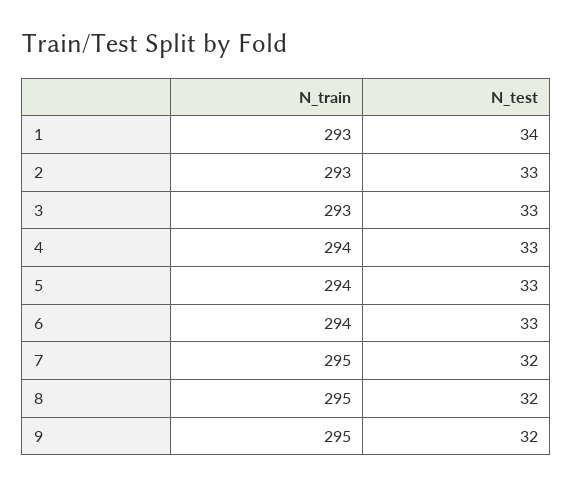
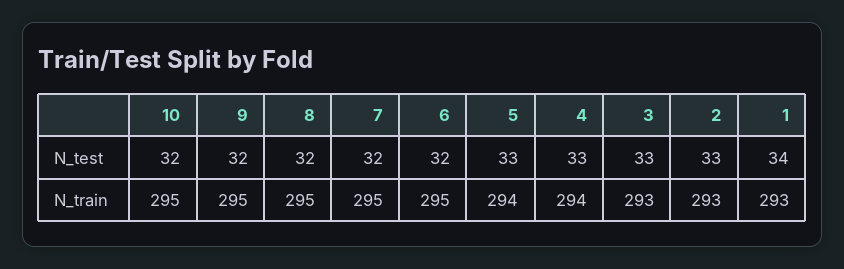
  {
    "N_train": {
      "1": 293,
      "2": 293,
      "3": 293,
      "4": 294,
      "5": 294,
-     "6": 294,
+     "6": 295,
      "7": 295,
      "8": 295,
-     "9": 295
+     "9": 295,
+     "10": 295
    },
    "N_test": {
      "1": 34,
      "2": 33,
      "3": 33,
      "4": 33,
      "5": 33,
-     "6": 33,
+     "6": 32,
      "7": 32,
      "8": 32,
-     "9": 32
+     "9": 32,
+     "10": 32
    }
  }

